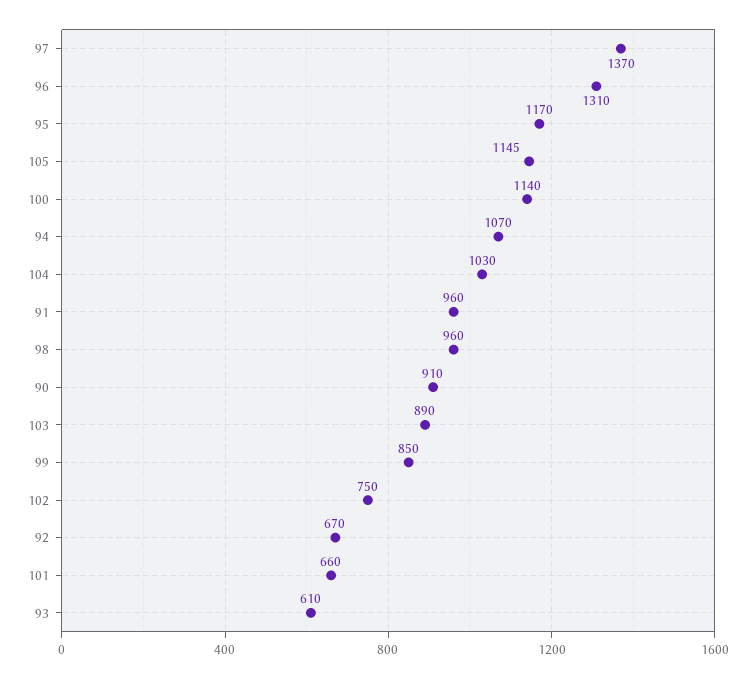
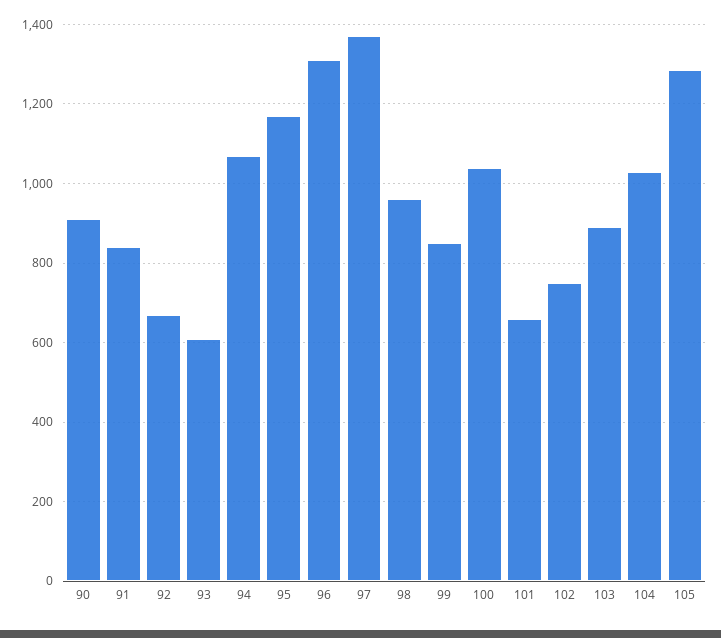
  {
    "97": 1370,
    "96": 1310,
    "95": 1170,
-   "105": 1145,
+   "105": 1280,
-   "100": 1140,
+   "100": 1040,
    "94": 1070,
    "104": 1030,
-   "91": 960,
+   "91": 840,
    "98": 960,
    "90": 910,
    "103": 890,
    "99": 850,
    "102": 750,
    "92": 670,
    "101": 660,
    "93": 610
  }

